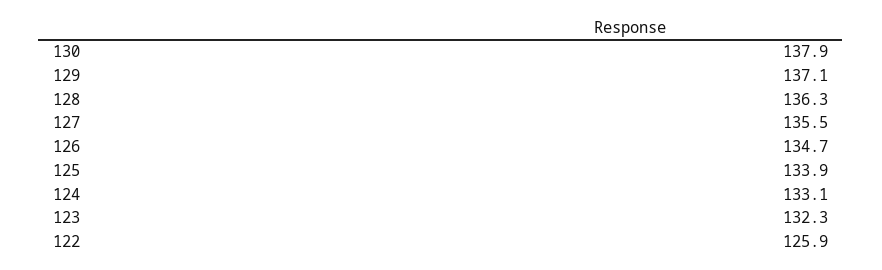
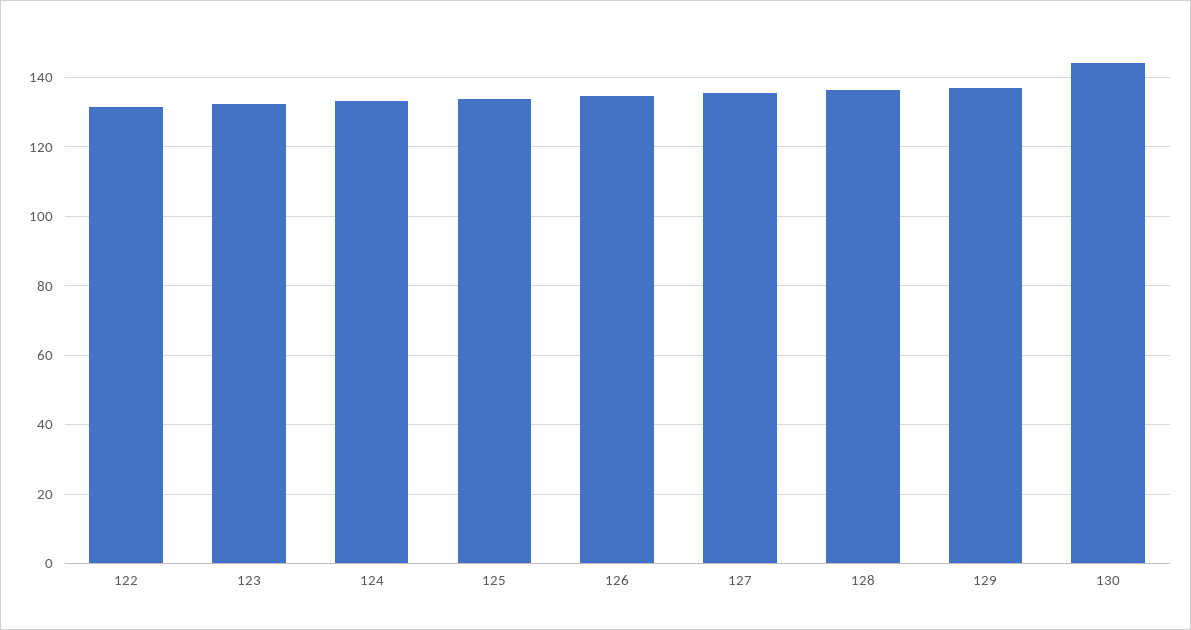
  {
-   "130": 137.9,
+   "130": 144,
    "129": 137.1,
    "128": 136.3,
    "127": 135.5,
    "126": 134.7,
    "125": 133.9,
    "124": 133.1,
    "123": 132.3,
-   "122": 125.9
+   "122": 132
  }

